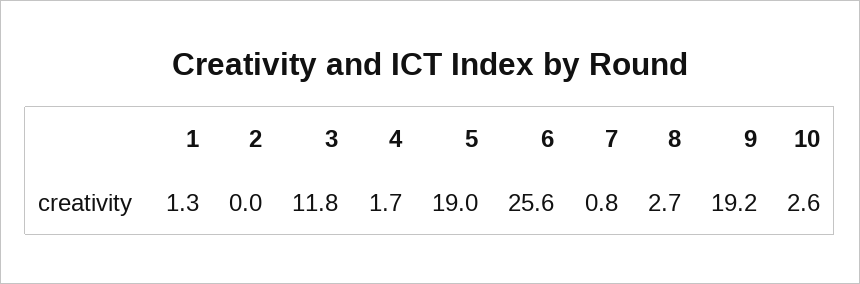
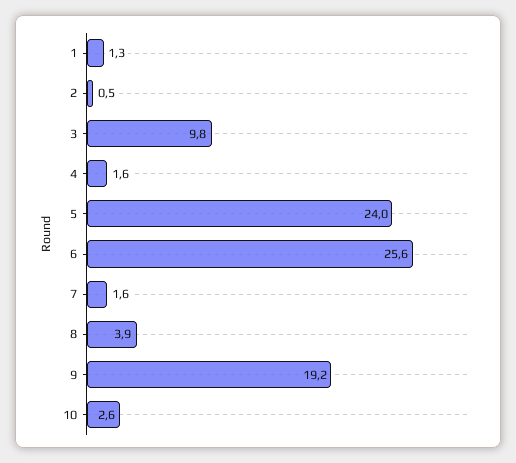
  {
    "1": 1.3,
-   "2": 0,
+   "2": 0.5,
-   "3": 11.8,
+   "3": 9.8,
-   "4": 1.7,
+   "4": 1.6,
-   "5": 19,
+   "5": 24,
    "6": 25.6,
-   "7": 0.8,
+   "7": 1.6,
-   "8": 2.7,
+   "8": 3.9,
    "9": 19.2,
    "10": 2.6
  }

